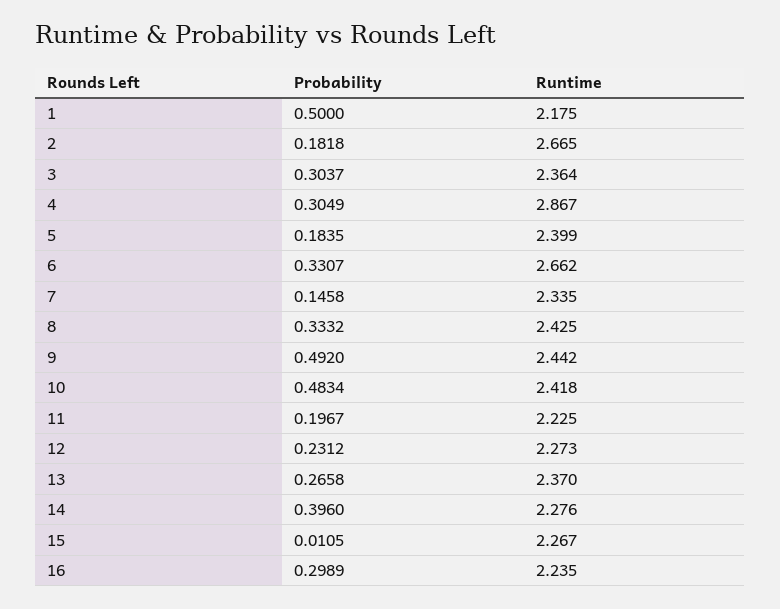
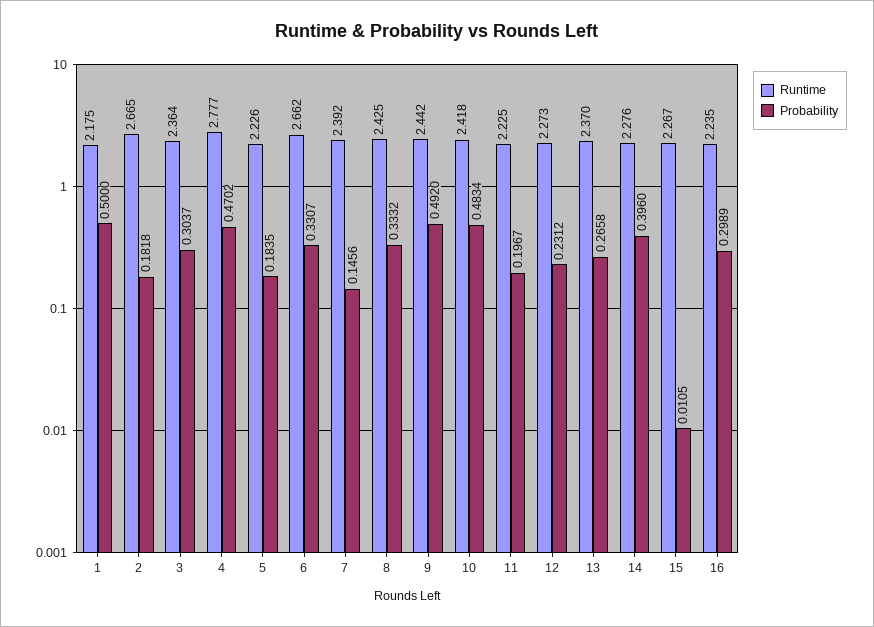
  {
    "Probability": {
      "1": 0.5,
      "2": 0.1818,
      "3": 0.3037,
-     "4": 0.3049,
+     "4": 0.4702,
      "5": 0.1835,
      "6": 0.3307,
-     "7": 0.1458,
+     "7": 0.1456,
      "8": 0.3332,
      "9": 0.492,
      "10": 0.4834,
      "11": 0.1967,
      "12": 0.2312,
      "13": 0.2658,
      "14": 0.396,
      "15": 0.0105,
      "16": 0.2989
    },
    "Runtime": {
      "1": 2.175,
      "2": 2.665,
      "3": 2.364,
-     "4": 2.867,
+     "4": 2.777,
-     "5": 2.399,
+     "5": 2.226,
      "6": 2.662,
-     "7": 2.335,
+     "7": 2.392,
      "8": 2.425,
      "9": 2.442,
      "10": 2.418,
      "11": 2.225,
      "12": 2.273,
      "13": 2.37,
      "14": 2.276,
      "15": 2.267,
      "16": 2.235
    }
  }

